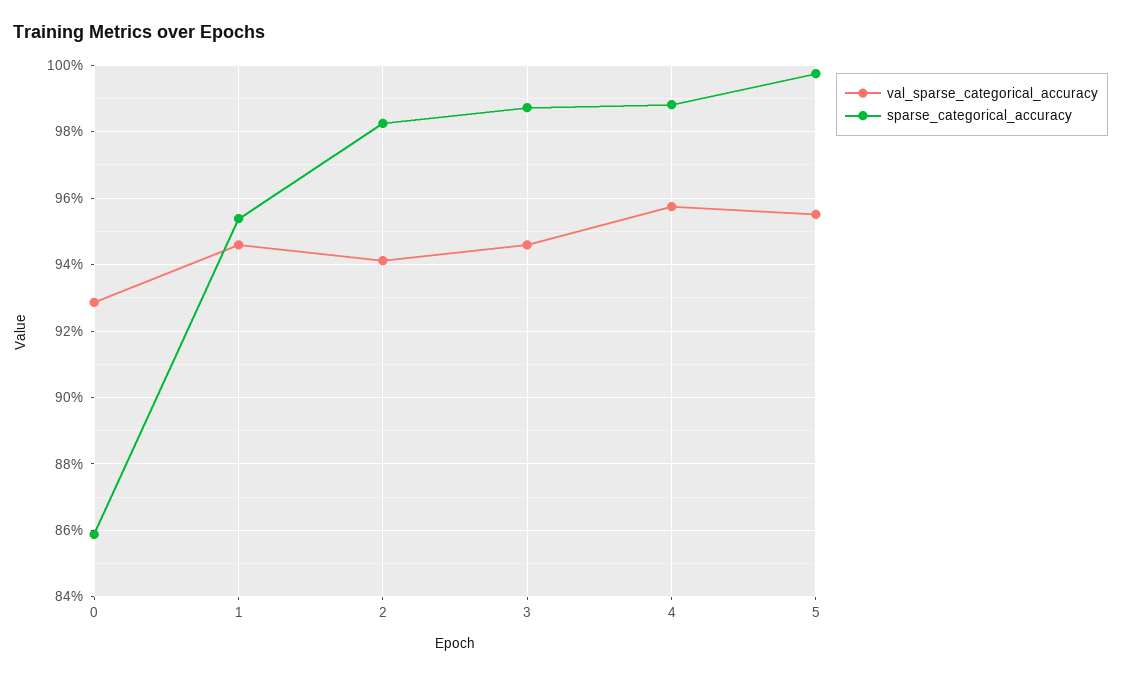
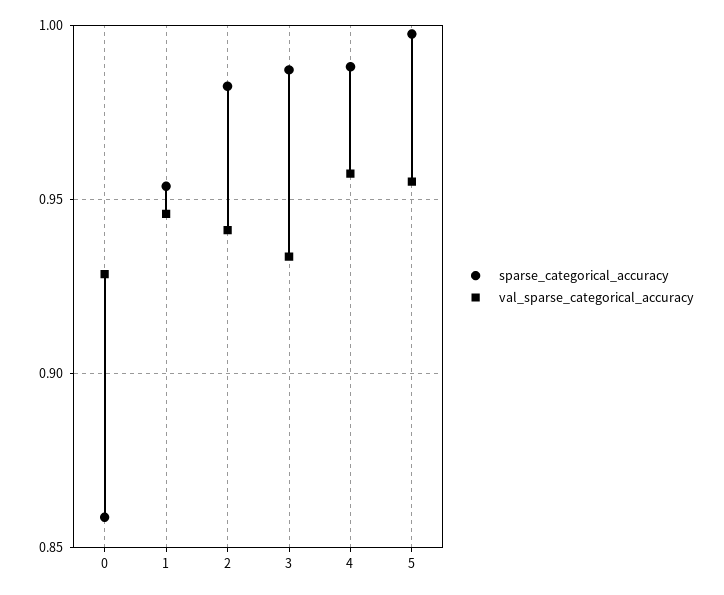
  {
    "val_sparse_categorical_accuracy": {
      "0": 0.928,
      "1": 0.946,
      "2": 0.942,
-     "3": 0.946,
+     "3": 0.935,
      "4": 0.958,
      "5": 0.956
    },
    "sparse_categorical_accuracy": {
      "0": 0.858,
      "1": 0.954,
      "2": 0.982,
      "3": 0.988,
      "4": 0.988,
      "5": 0.998
    }
  }

